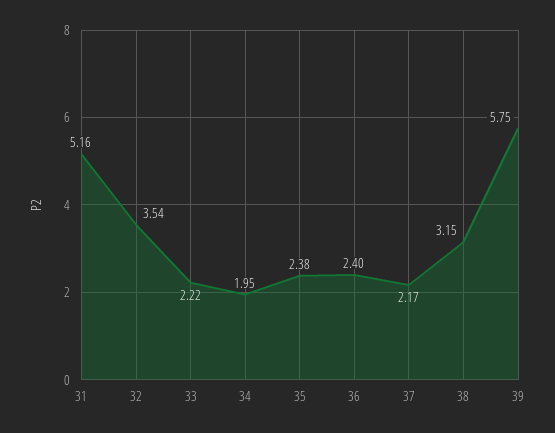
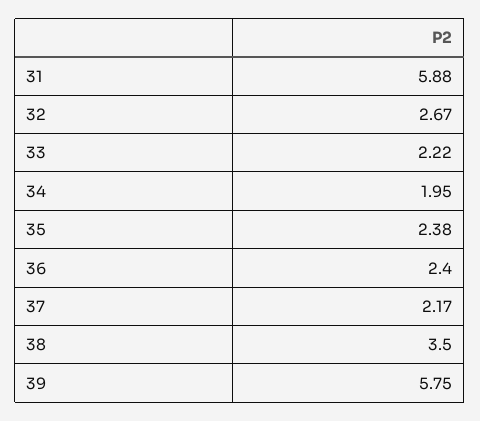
  {
-   "31": 5.16,
+   "31": 5.88,
-   "32": 3.54,
+   "32": 2.67,
    "33": 2.22,
    "34": 1.95,
    "35": 2.38,
    "36": 2.4,
    "37": 2.17,
-   "38": 3.15,
+   "38": 3.5,
    "39": 5.75
  }

